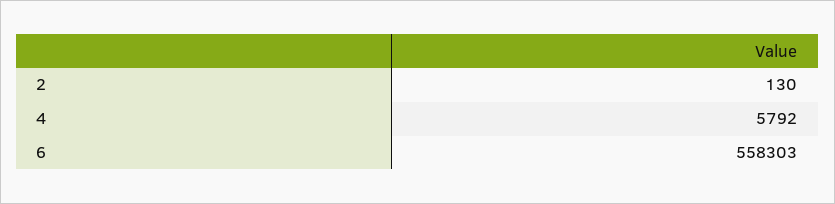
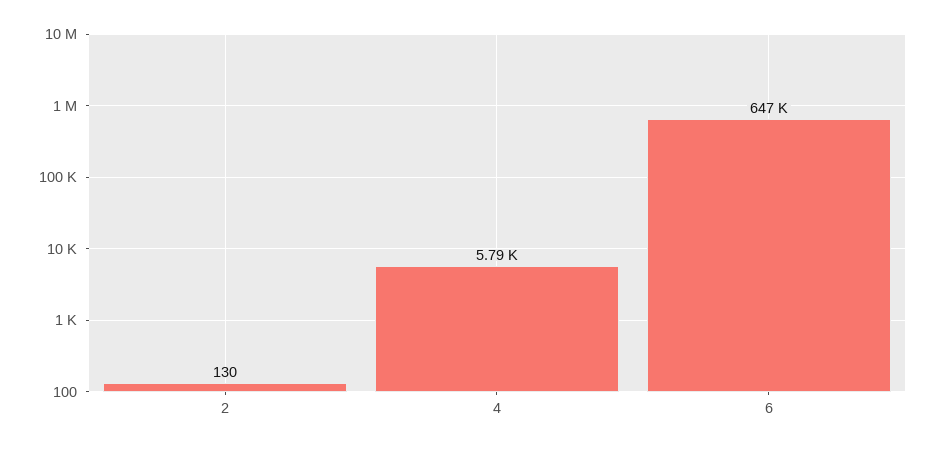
  {
    "2": 130,
    "4": 5792,
-   "6": 558303
+   "6": 647000
  }

